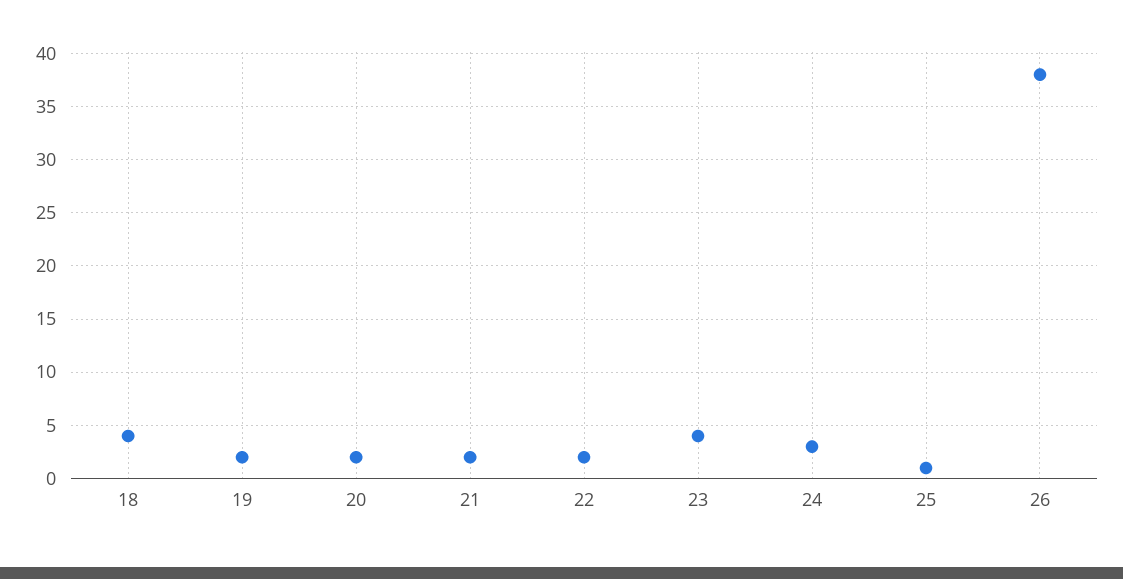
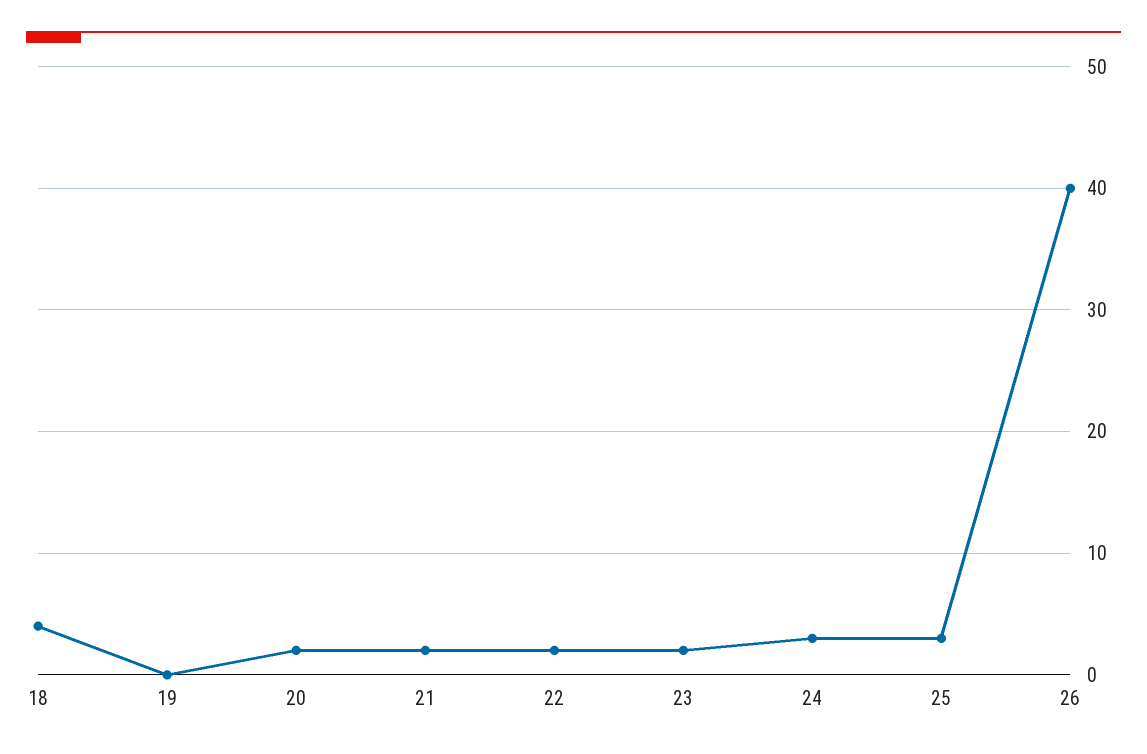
  {
    "18": 4,
-   "19": 2,
+   "19": 0,
    "20": 2,
    "21": 2,
    "22": 2,
-   "23": 4,
+   "23": 2,
    "24": 3,
-   "25": 1,
+   "25": 3,
-   "26": 38
+   "26": 40
  }

